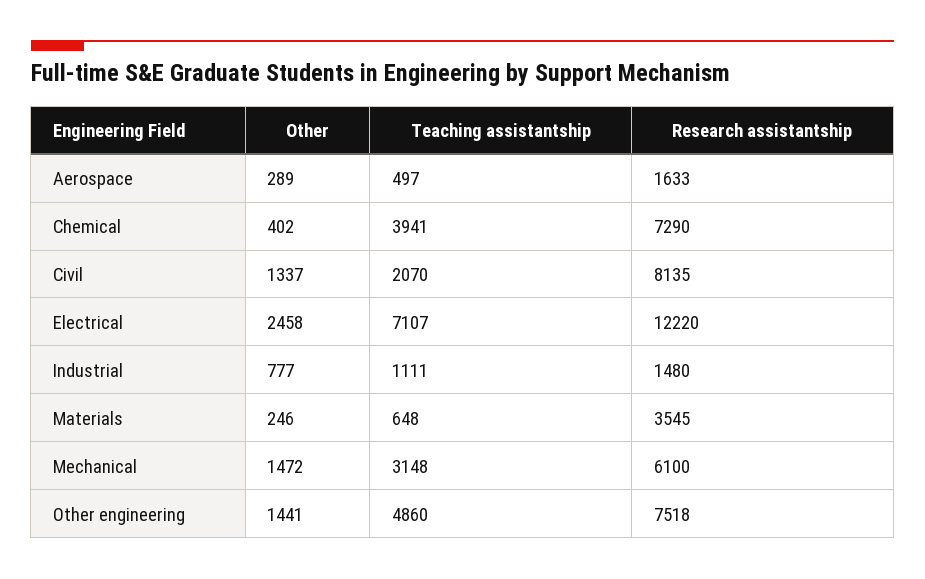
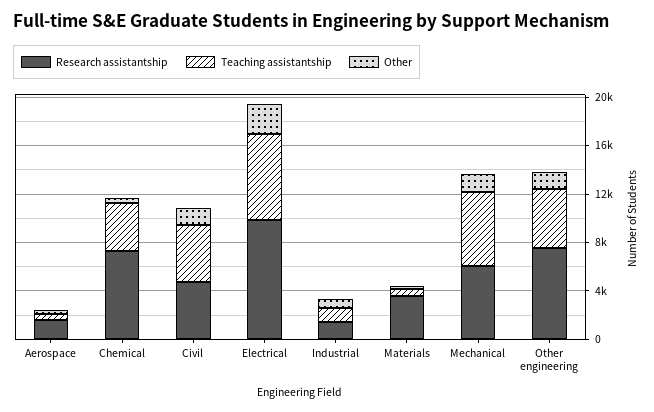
  {
    "Other": {
      "Aerospace": 289,
      "Chemical": 402,
      "Civil": 1337,
      "Electrical": 2458,
      "Industrial": 777,
      "Materials": 246,
      "Mechanical": 1472,
      "Other engineering": 1441
    },
    "Teaching assistantship": {
      "Aerospace": 497,
      "Chemical": 3941,
-     "Civil": 2070,
+     "Civil": 5000,
      "Electrical": 7107,
      "Industrial": 1111,
      "Materials": 648,
-     "Mechanical": 3148,
+     "Mechanical": 6000,
      "Other engineering": 4860
    },
    "Research assistantship": {
      "Aerospace": 1633,
      "Chemical": 7290,
-     "Civil": 8135,
+     "Civil": 5000,
-     "Electrical": 12220,
+     "Electrical": 10000,
      "Industrial": 1480,
      "Materials": 3545,
      "Mechanical": 6100,
      "Other engineering": 7518
    }
  }

